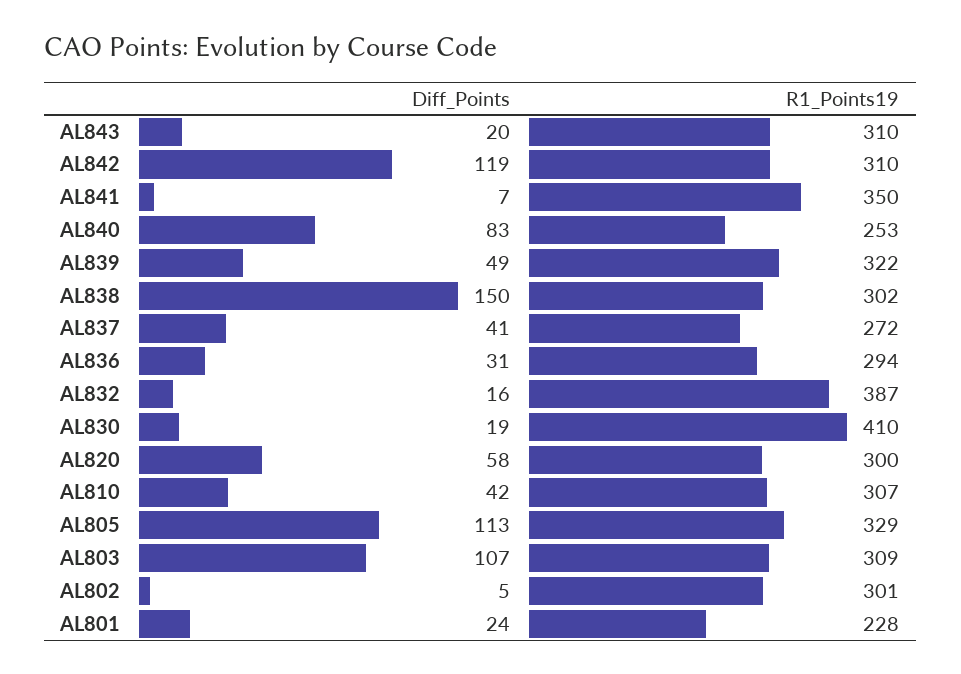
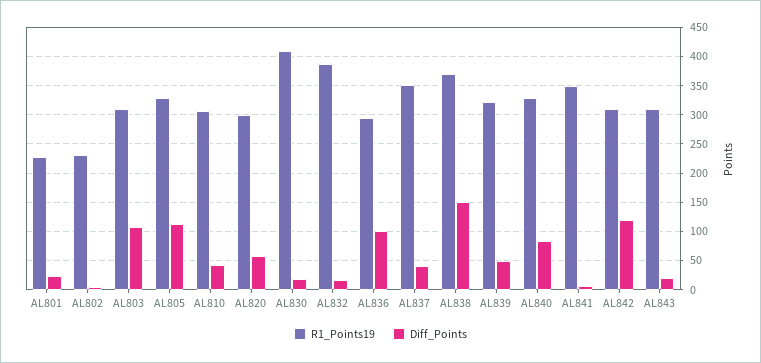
  {
    "Diff_Points": {
      "AL843": 20,
      "AL842": 119,
      "AL841": 7,
      "AL840": 83,
      "AL839": 49,
      "AL838": 150,
      "AL837": 41,
-     "AL836": 31,
+     "AL836": 100,
      "AL832": 16,
      "AL830": 19,
      "AL820": 58,
      "AL810": 42,
      "AL805": 113,
      "AL803": 107,
      "AL802": 5,
      "AL801": 24
    },
    "R1_Points19": {
      "AL843": 310,
      "AL842": 310,
      "AL841": 350,
-     "AL840": 253,
+     "AL840": 325,
      "AL839": 322,
-     "AL838": 302,
+     "AL838": 375,
-     "AL837": 272,
+     "AL837": 350,
      "AL836": 294,
      "AL832": 387,
      "AL830": 410,
      "AL820": 300,
      "AL810": 307,
      "AL805": 329,
      "AL803": 309,
-     "AL802": 301,
+     "AL802": 225,
      "AL801": 228
    }
  }

